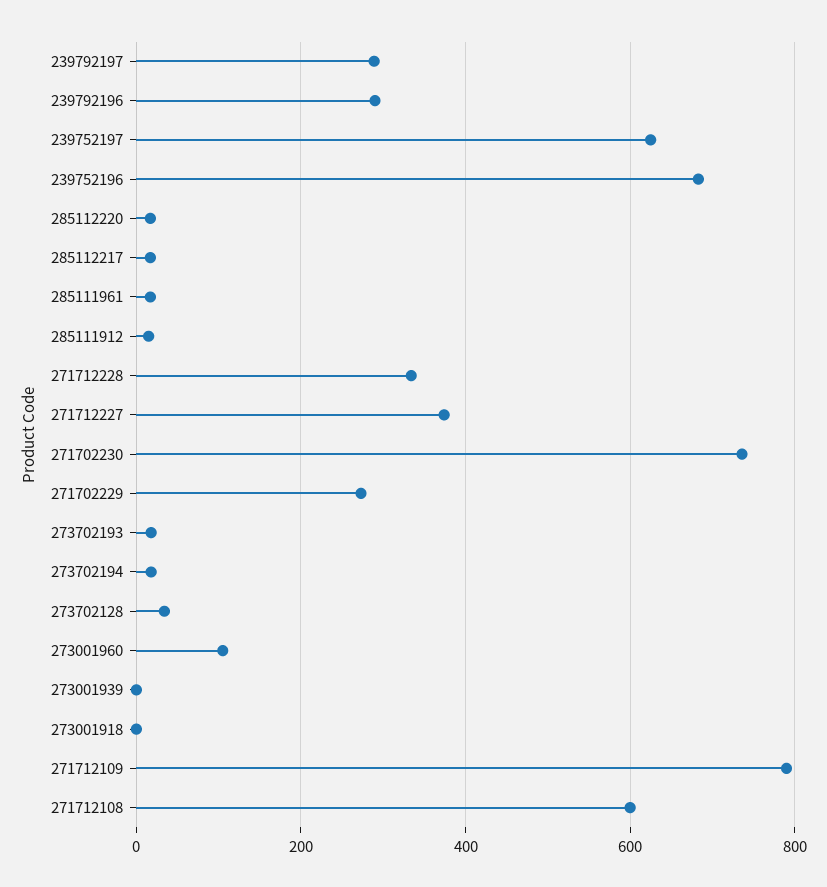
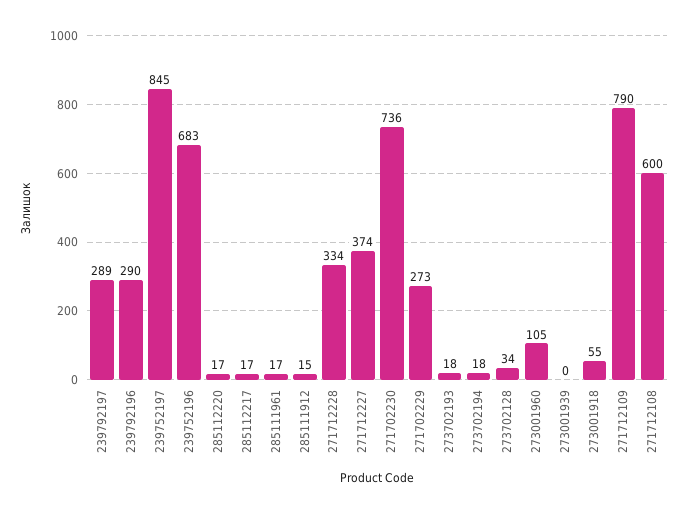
  {
    "239792197": 289,
    "239792196": 290,
-   "239752197": 620,
+   "239752197": 845,
    "239752196": 683,
    "285112220": 17,
    "285112217": 17,
    "285111961": 17,
    "285111912": 15,
    "271712228": 334,
    "271712227": 374,
    "271702230": 736,
    "271702229": 273,
    "273702193": 18,
    "273702194": 18,
    "273702128": 34,
    "273001960": 105,
    "273001939": 0,
-   "273001918": 0,
+   "273001918": 55,
    "271712109": 790,
    "271712108": 600
  }

